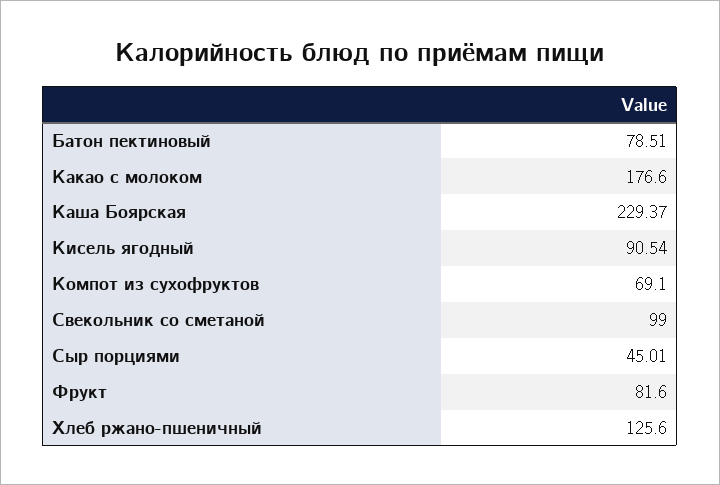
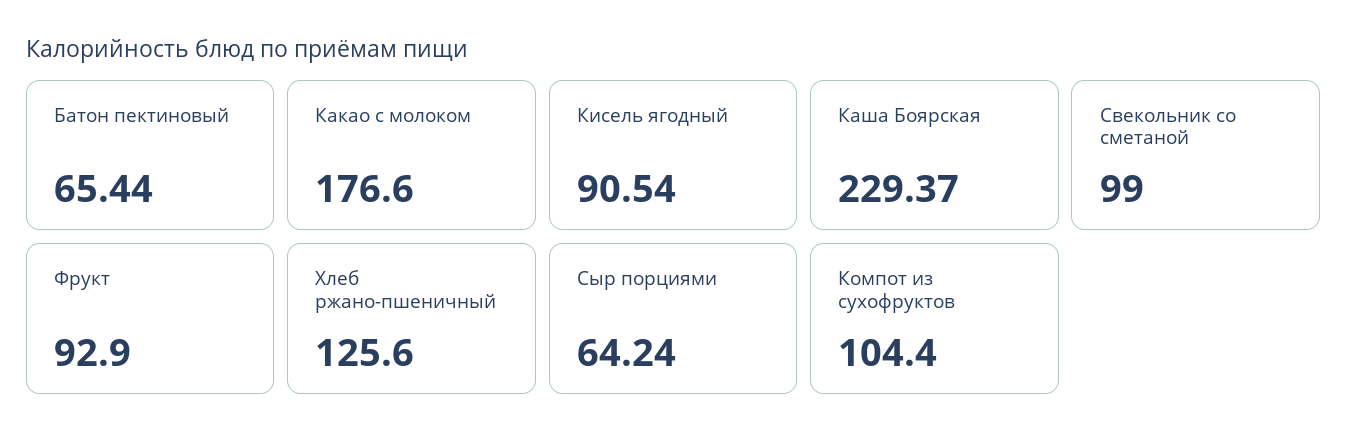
  {
-   "Батон пектиновый": 78.51,
+   "Батон пектиновый": 65.44,
    "Какао с молоком": 176.6,
    "Каша Боярская": 229.37,
    "Кисель ягодный": 90.54,
-   "Компот из сухофруктов": 69.1,
+   "Компот из сухофруктов": 104.4,
    "Свекольник со сметаной": 99,
-   "Сыр порциями": 45.01,
+   "Сыр порциями": 64.24,
-   "Фрукт": 81.6,
+   "Фрукт": 92.9,
    "Хлеб ржано-пшеничный": 125.6
  }

